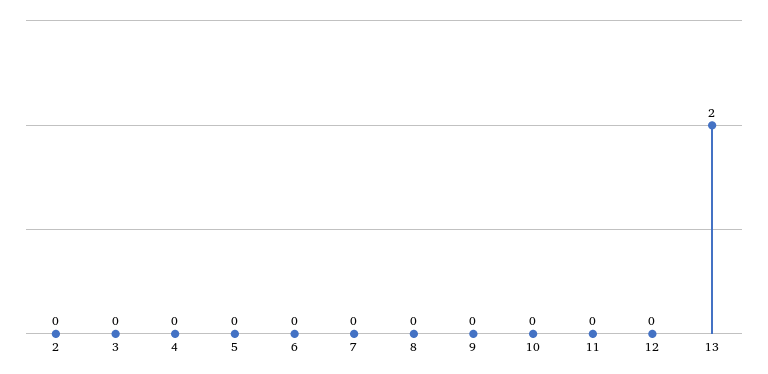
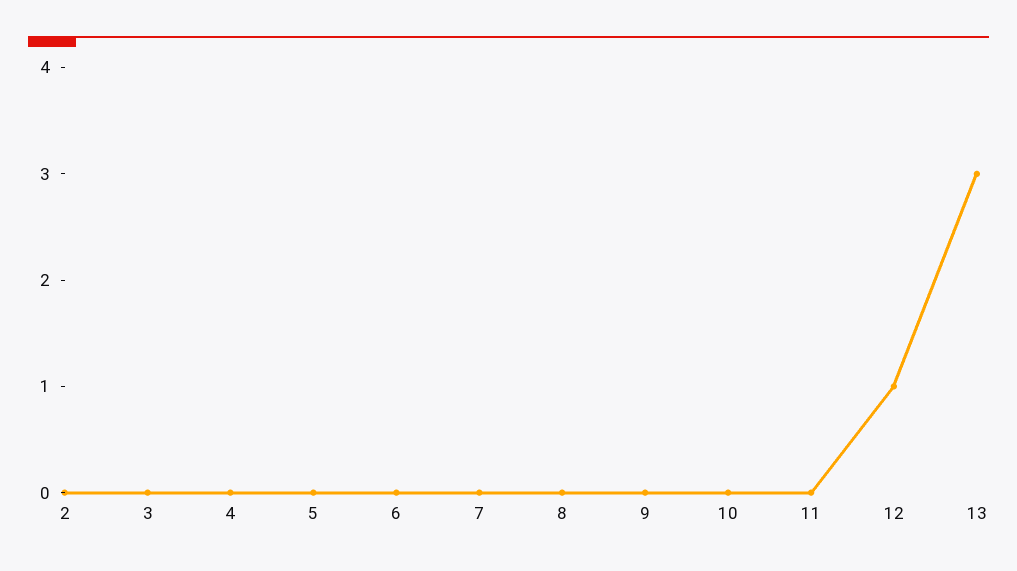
  {
    "2": 0,
    "3": 0,
    "4": 0,
    "5": 0,
    "6": 0,
    "7": 0,
    "8": 0,
    "9": 0,
    "10": 0,
    "11": 0,
-   "12": 0,
+   "12": 1,
-   "13": 2
+   "13": 3
  }

